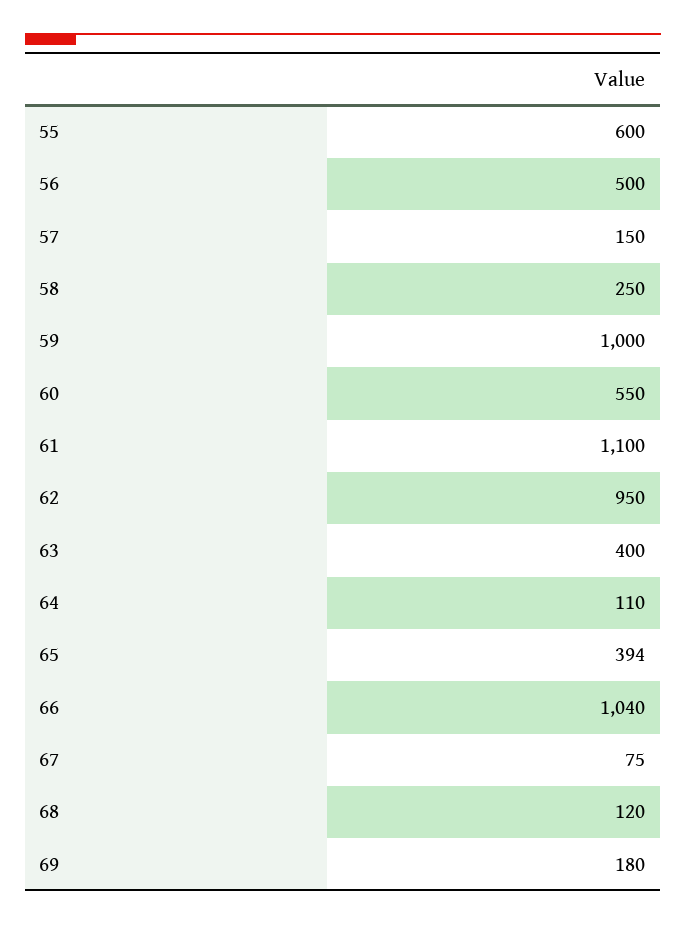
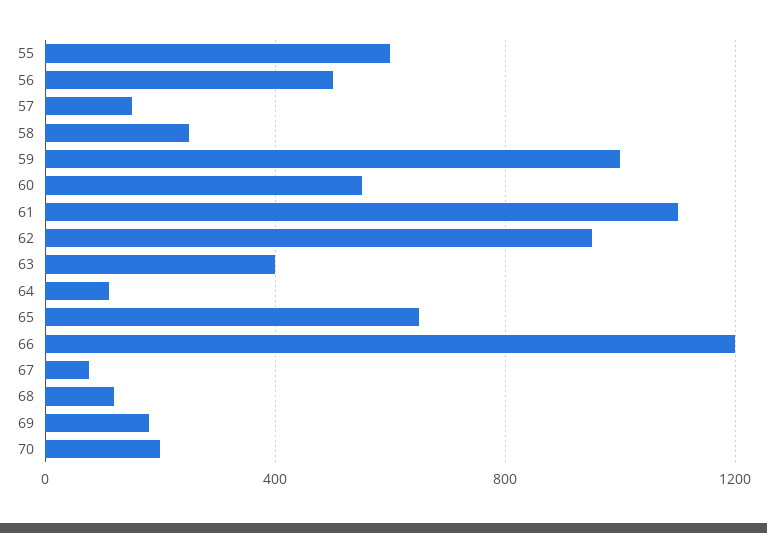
  {
    "55": 600,
    "56": 500,
    "57": 150,
    "58": 250,
    "59": 1000,
    "60": 550,
    "61": 1100,
    "62": 950,
    "63": 400,
    "64": 110,
-   "65": 394,
+   "65": 650,
-   "66": 1040,
+   "66": 1200,
    "67": 75,
    "68": 120,
-   "69": 180
+   "69": 180,
+   "70": 200
  }

